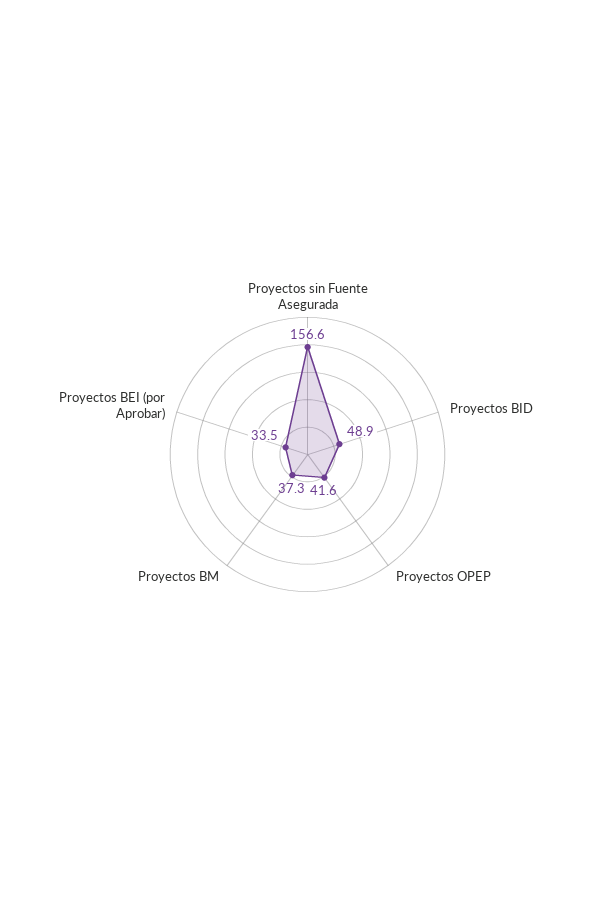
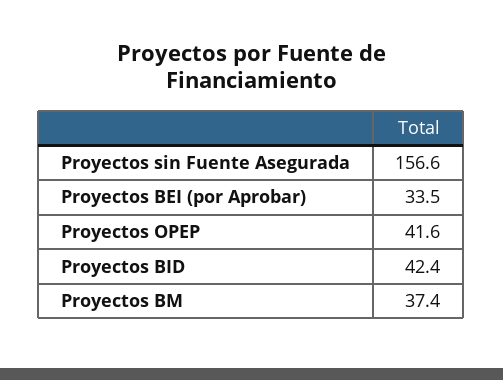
  {
    "Proyectos sin Fuente Asegurada": 156.6,
-   "Proyectos BID": 48.9,
+   "Proyectos BID": 42.4,
    "Proyectos OPEP": 41.6,
-   "Proyectos BM": 37.3,
+   "Proyectos BM": 37.4,
    "Proyectos BEI (por Aprobar)": 33.5
  }

